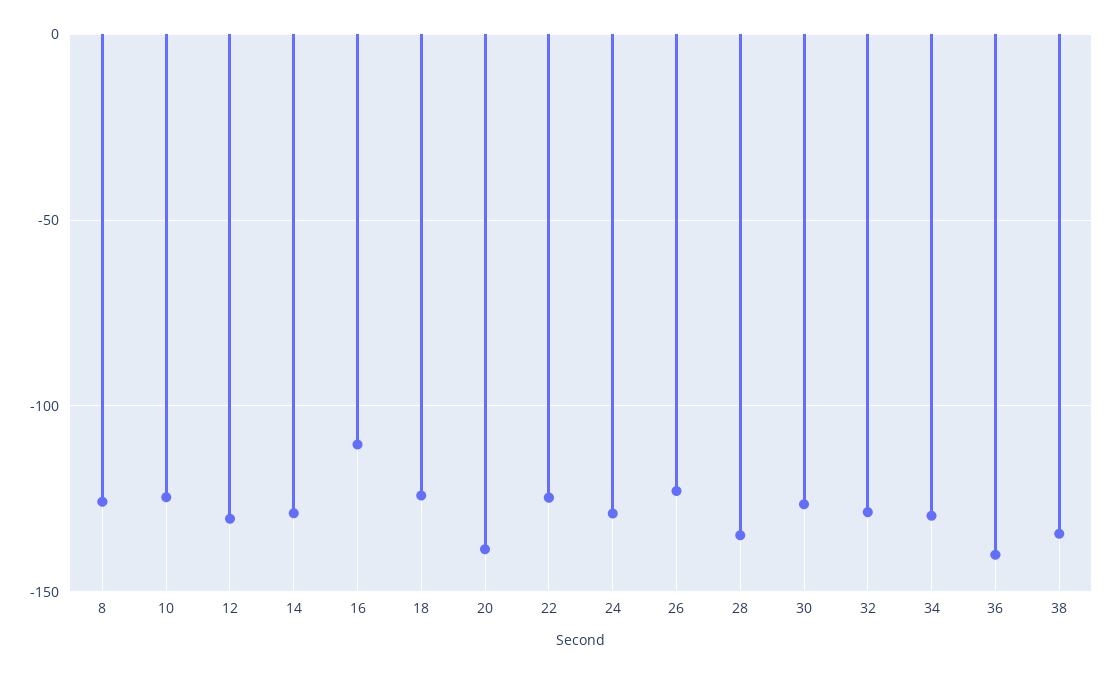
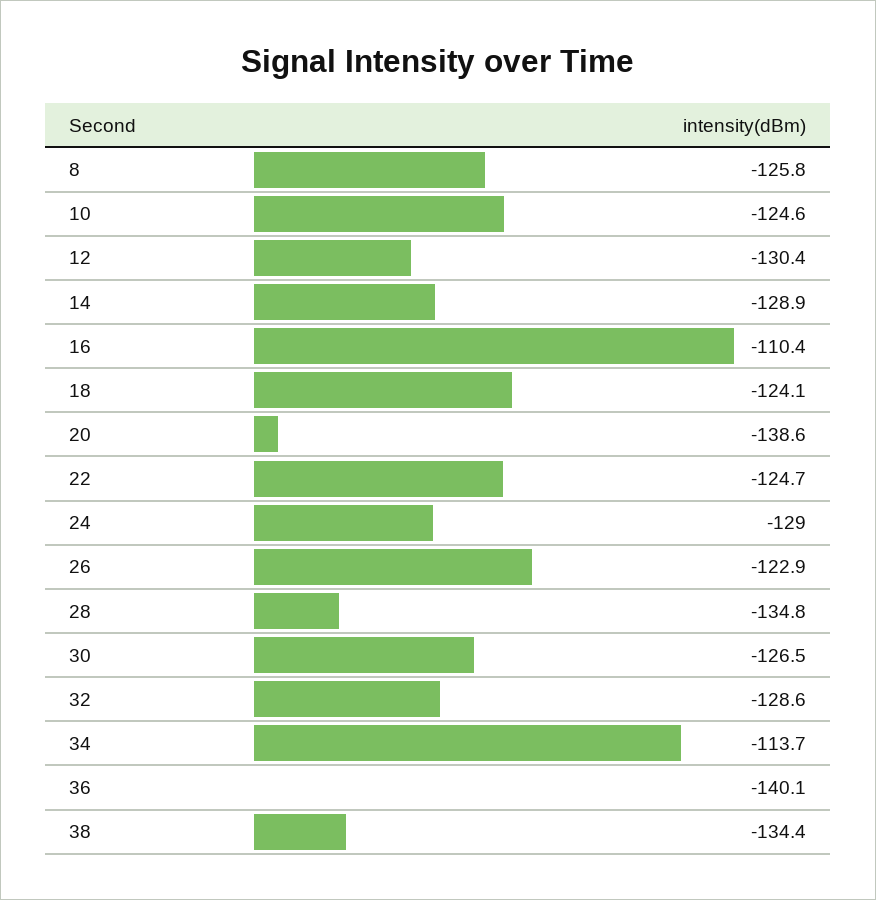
  {
    "8": -125.8,
    "10": -124.6,
    "12": -130.4,
    "14": -128.9,
    "16": -110.4,
    "18": -124.1,
    "20": -138.6,
    "22": -124.7,
    "24": -129,
    "26": -122.9,
    "28": -134.8,
    "30": -126.5,
    "32": -128.6,
-   "34": -130,
+   "34": -113.7,
    "36": -140.1,
    "38": -134.4
  }

